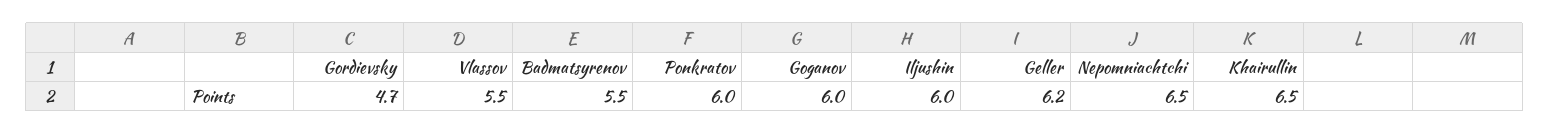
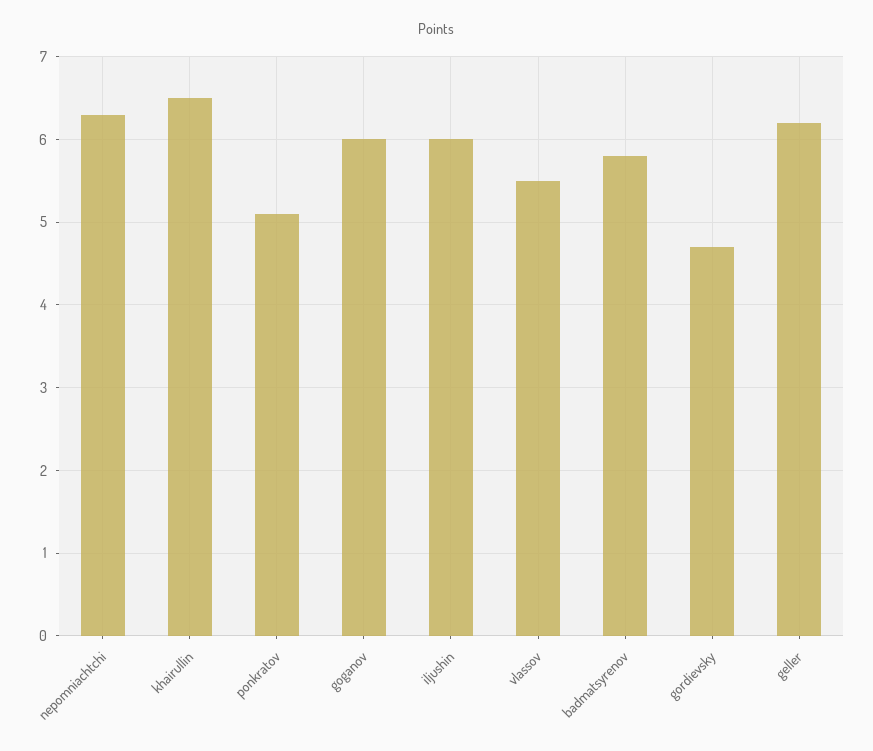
  {
    "Gordievsky": 4.7,
    "Vlassov": 5.5,
-   "Badmatsyrenov": 5.5,
+   "Badmatsyrenov": 5.8,
-   "Ponkratov": 6,
+   "Ponkratov": 5.1,
    "Goganov": 6,
    "Iljushin": 6,
    "Geller": 6.2,
-   "Nepomniachtchi": 6.5,
+   "Nepomniachtchi": 6.3,
    "Khairullin": 6.5
  }

